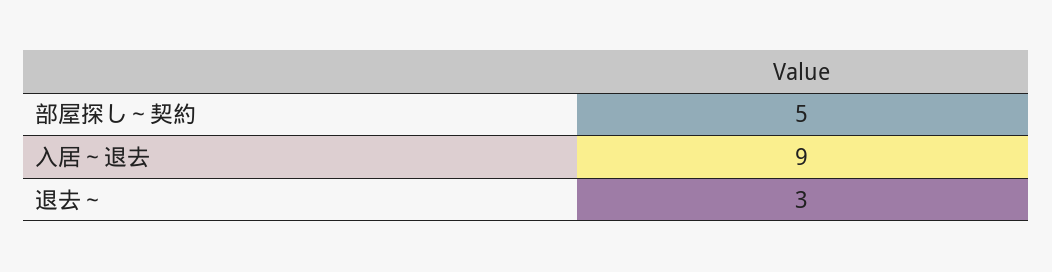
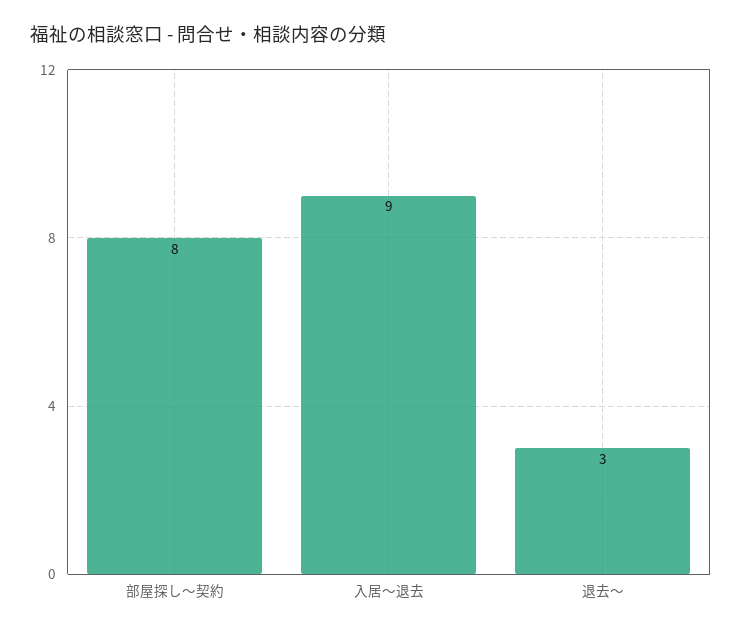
  {
-   "部屋探し～契約": 5,
+   "部屋探し～契約": 8,
    "入居～退去": 9,
    "退去～": 3
  }

